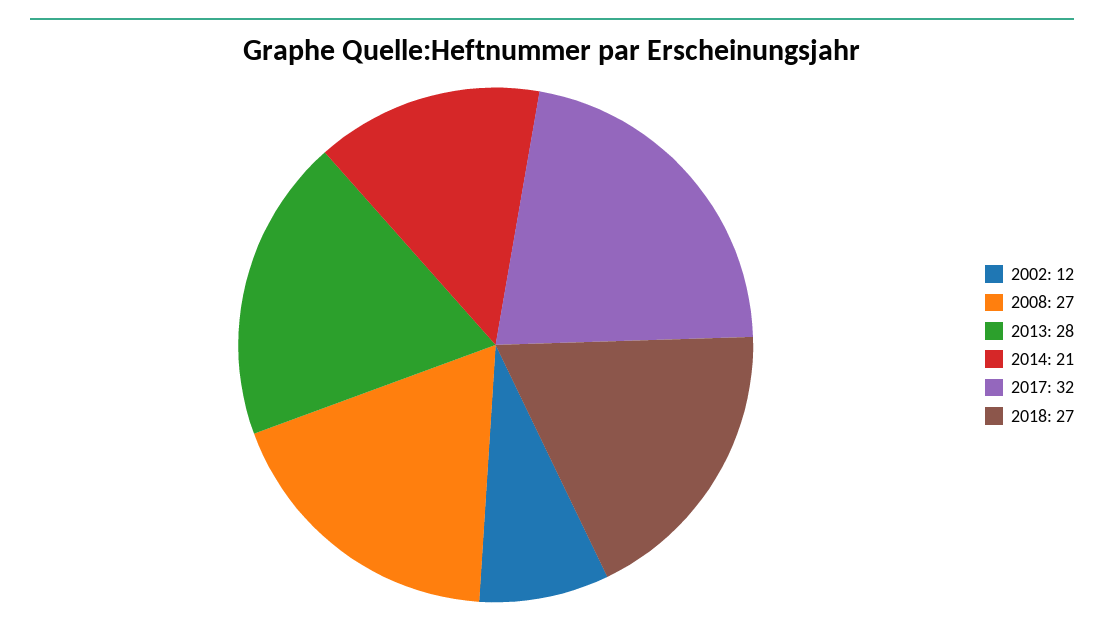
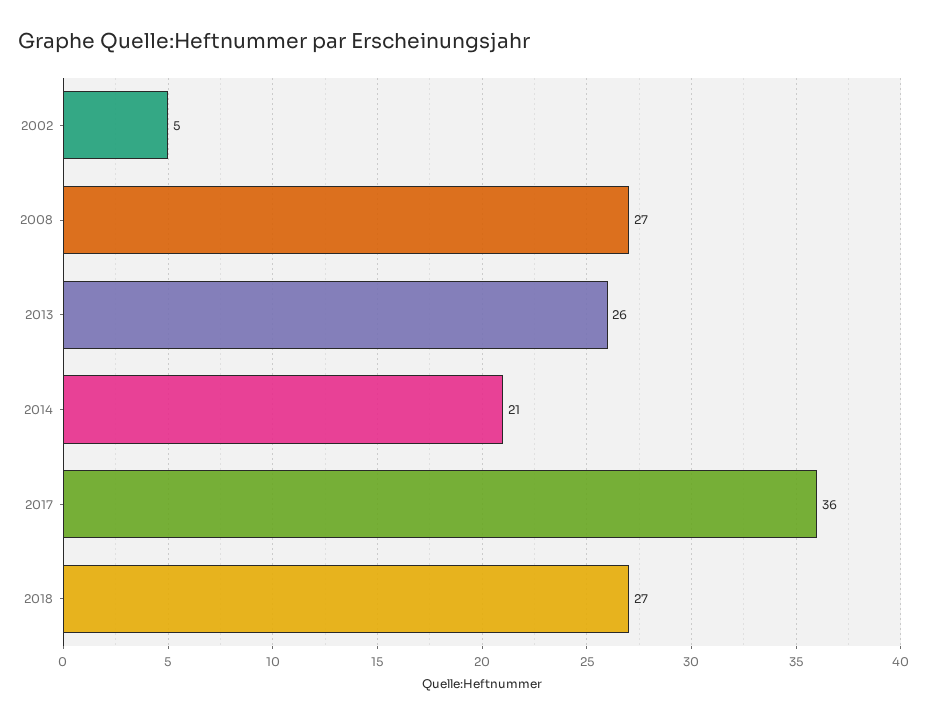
  {
-   "2002": 12,
+   "2002": 5,
    "2008": 27,
-   "2013": 28,
+   "2013": 26,
    "2014": 21,
-   "2017": 32,
+   "2017": 36,
    "2018": 27
  }

